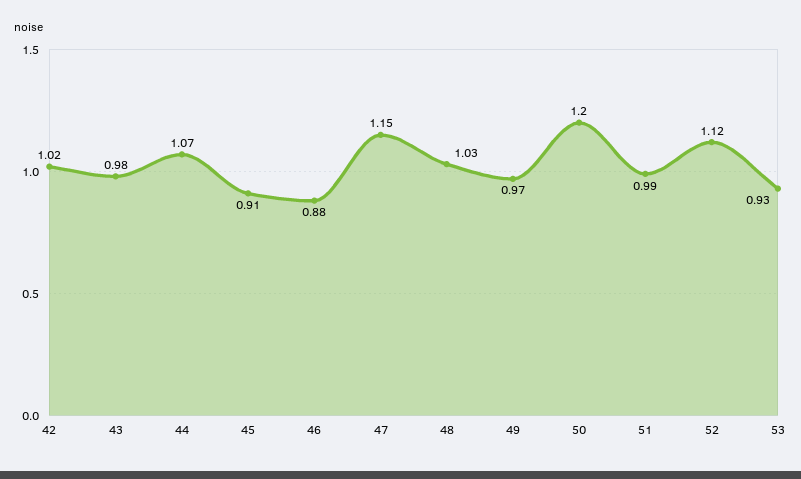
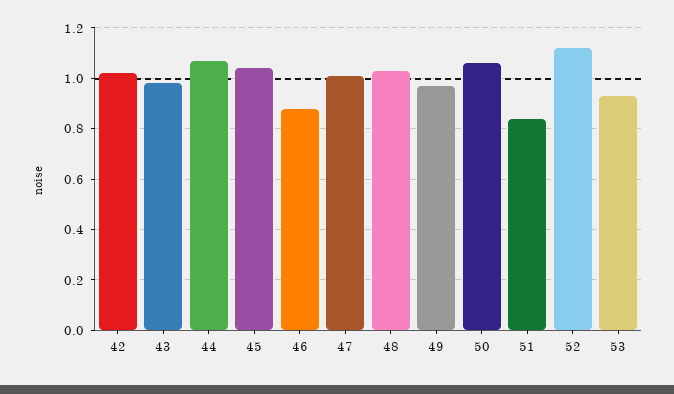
  {
    "42": 1.02,
    "43": 0.98,
    "44": 1.07,
-   "45": 0.91,
+   "45": 1.05,
    "46": 0.88,
-   "47": 1.15,
+   "47": 1,
    "48": 1.03,
    "49": 0.97,
-   "50": 1.2,
+   "50": 1.05,
-   "51": 0.99,
+   "51": 0.85,
    "52": 1.12,
    "53": 0.93
  }

